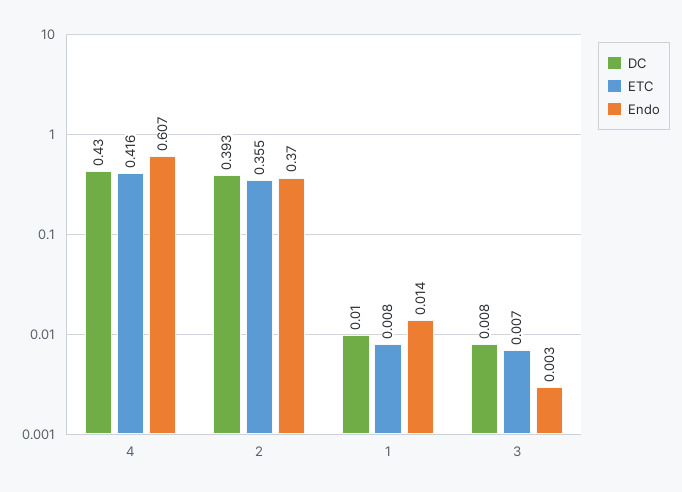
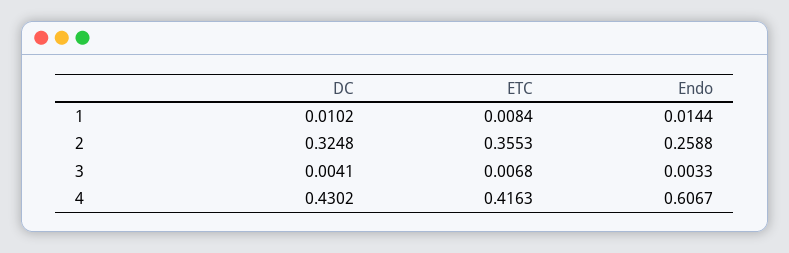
  {
    "DC": {
      "4": 0.4302,
-     "2": 0.393,
+     "2": 0.3248,
      "1": 0.0102,
-     "3": 0.008
+     "3": 0.0041
    },
    "ETC": {
      "4": 0.4163,
      "2": 0.3553,
      "1": 0.0084,
      "3": 0.0068
    },
    "Endo": {
      "4": 0.6067,
-     "2": 0.37,
+     "2": 0.2588,
      "1": 0.0144,
      "3": 0.0033
    }
  }

